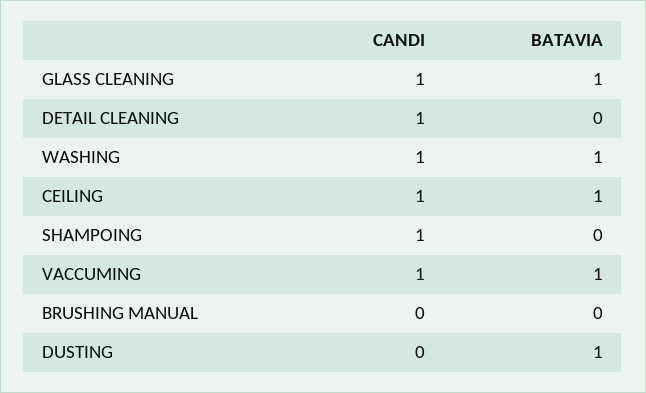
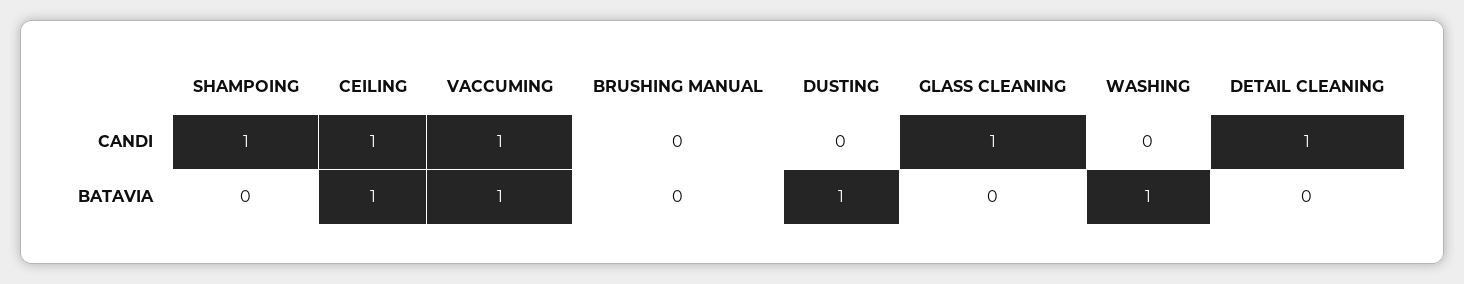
  {
    "CANDI": {
      "GLASS CLEANING": 1,
      "DETAIL CLEANING": 1,
-     "WASHING": 1,
+     "WASHING": 0,
      "CEILING": 1,
      "SHAMPOING": 1,
      "VACCUMING": 1,
      "BRUSHING MANUAL": 0,
      "DUSTING": 0
    },
    "BATAVIA": {
-     "GLASS CLEANING": 1,
+     "GLASS CLEANING": 0,
      "DETAIL CLEANING": 0,
      "WASHING": 1,
      "CEILING": 1,
      "SHAMPOING": 0,
      "VACCUMING": 1,
      "BRUSHING MANUAL": 0,
      "DUSTING": 1
    }
  }

